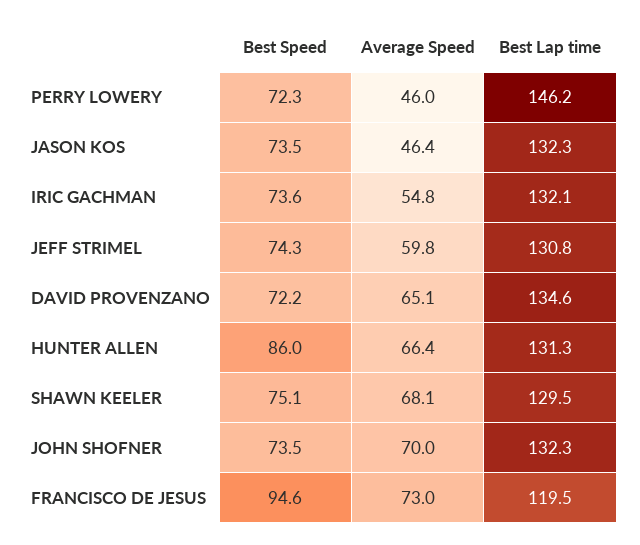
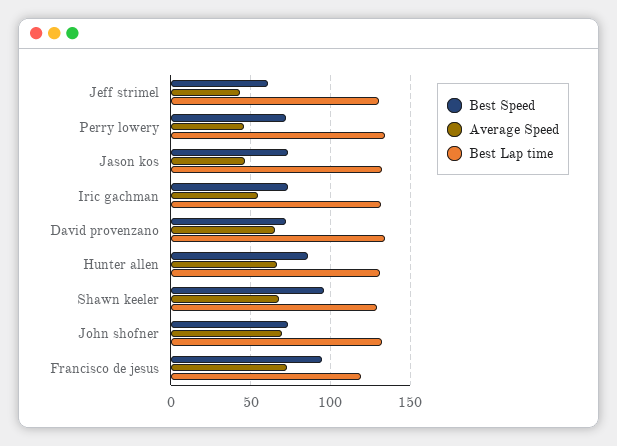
  {
    "Best Speed": {
      "PERRY LOWERY": 72.3,
      "JASON KOS": 73.5,
      "IRIC GACHMAN": 73.6,
-     "JEFF STRIMEL": 74.3,
+     "JEFF STRIMEL": 60,
      "DAVID PROVENZANO": 72.2,
      "HUNTER ALLEN": 86,
-     "SHAWN KEELER": 75.1,
+     "SHAWN KEELER": 95,
      "JOHN SHOFNER": 73.5,
      "FRANCISCO DE JESUS": 94.6
    },
    "Average Speed": {
      "PERRY LOWERY": 46,
      "JASON KOS": 46.4,
      "IRIC GACHMAN": 54.8,
-     "JEFF STRIMEL": 59.8,
+     "JEFF STRIMEL": 45,
      "DAVID PROVENZANO": 65.1,
      "HUNTER ALLEN": 66.4,
      "SHAWN KEELER": 68.1,
      "JOHN SHOFNER": 70,
      "FRANCISCO DE JESUS": 73
    },
    "Best Lap time": {
-     "PERRY LOWERY": 146.2,
+     "PERRY LOWERY": 135,
      "JASON KOS": 132.3,
      "IRIC GACHMAN": 132.1,
      "JEFF STRIMEL": 130.8,
      "DAVID PROVENZANO": 134.6,
      "HUNTER ALLEN": 131.3,
      "SHAWN KEELER": 129.5,
      "JOHN SHOFNER": 132.3,
      "FRANCISCO DE JESUS": 119.5
    }
  }

